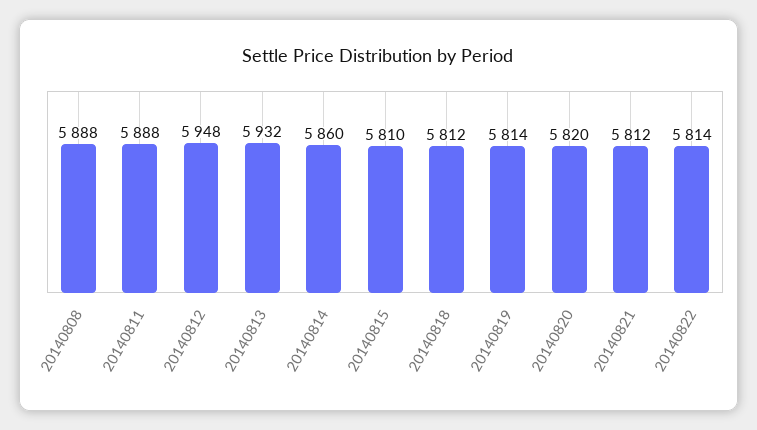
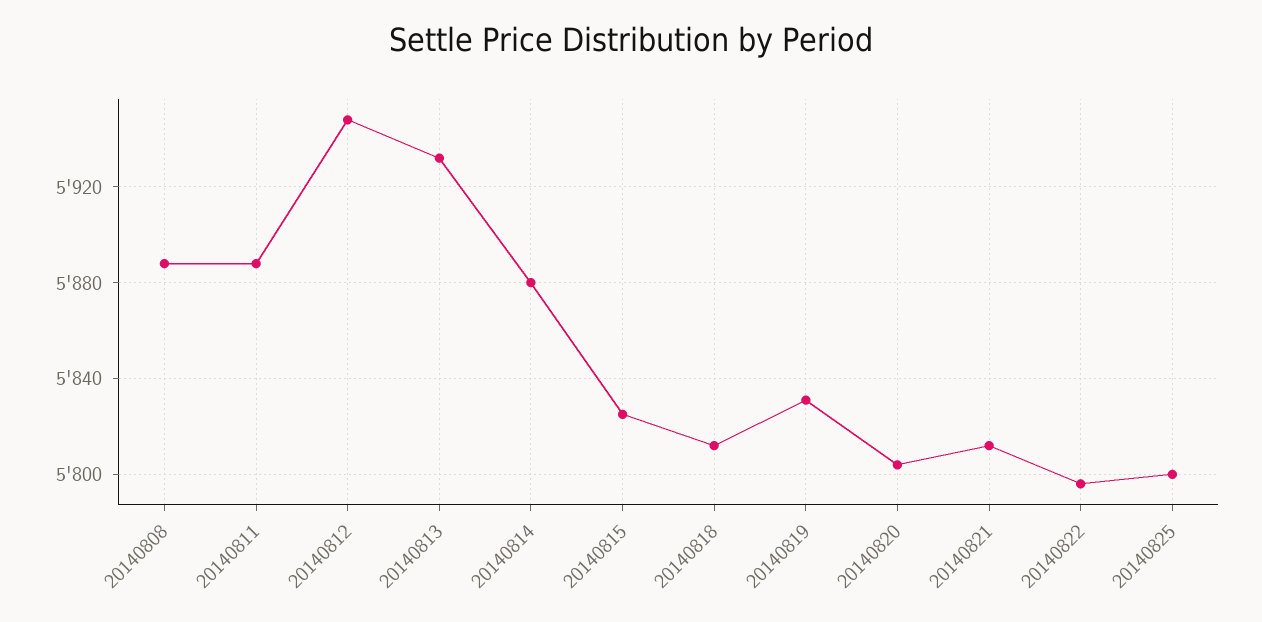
  {
    "20140808": 5888,
    "20140811": 5888,
    "20140812": 5948,
    "20140813": 5932,
-   "20140814": 5860,
+   "20140814": 5880,
-   "20140815": 5810,
+   "20140815": 5825,
    "20140818": 5812,
-   "20140819": 5814,
+   "20140819": 5830,
-   "20140820": 5820,
+   "20140820": 5805,
    "20140821": 5812,
-   "20140822": 5814
+   "20140822": 5795,
+   "20140825": 5800
  }

